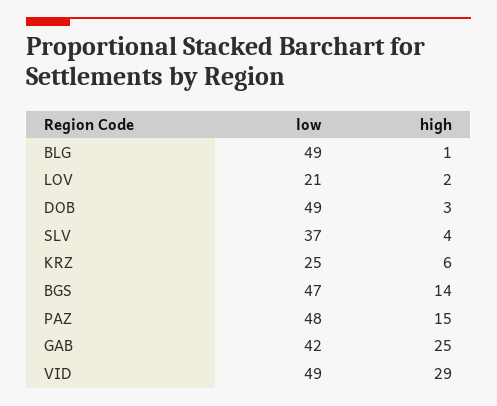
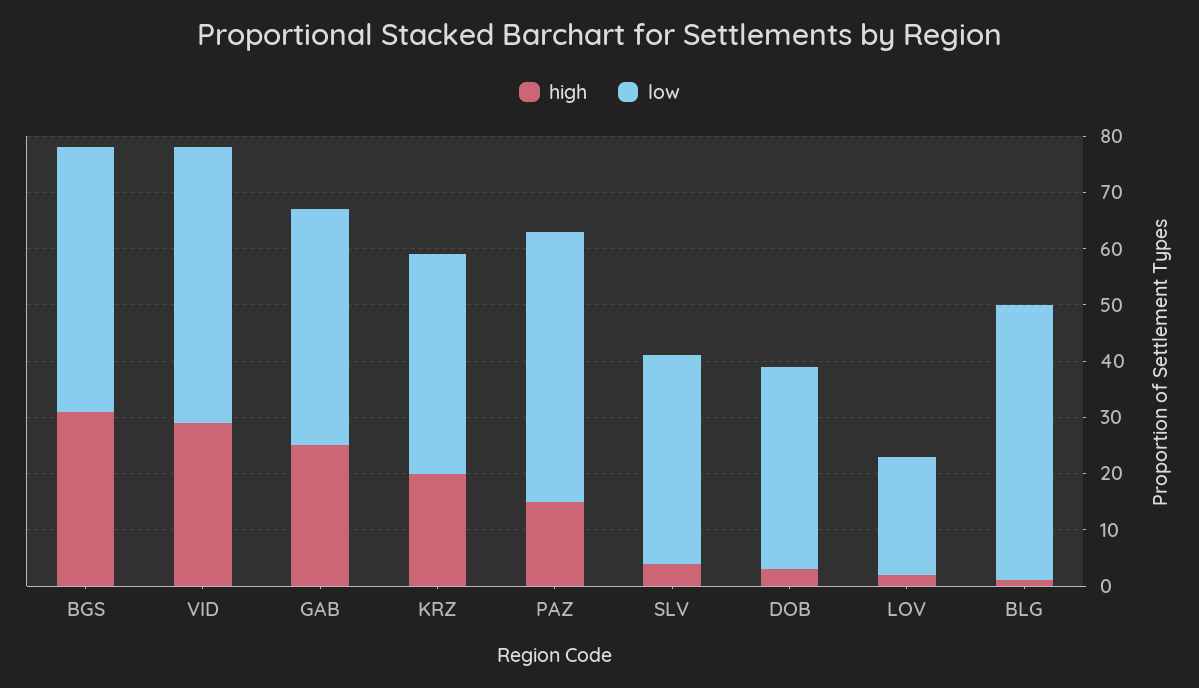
  {
    "low": {
      "BLG": 49,
      "LOV": 21,
-     "DOB": 49,
+     "DOB": 35,
      "SLV": 37,
-     "KRZ": 25,
+     "KRZ": 40,
      "BGS": 47,
      "PAZ": 48,
      "GAB": 42,
      "VID": 49
    },
    "high": {
      "BLG": 1,
      "LOV": 2,
      "DOB": 3,
      "SLV": 4,
-     "KRZ": 6,
+     "KRZ": 20,
-     "BGS": 14,
+     "BGS": 30,
      "PAZ": 15,
      "GAB": 25,
      "VID": 29
    }
  }

